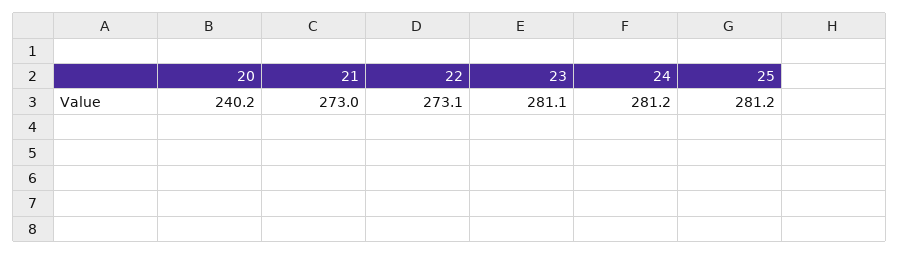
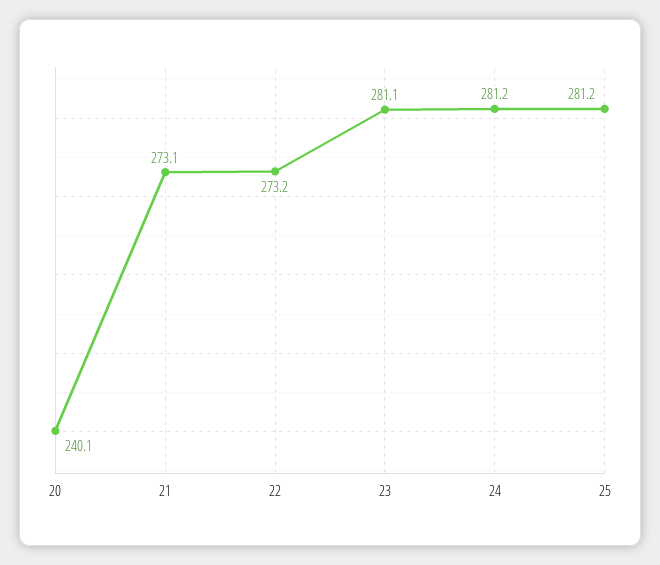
  {
-   "20": 240.2,
+   "20": 240.1,
-   "21": 273,
+   "21": 273.1,
-   "22": 273.1,
+   "22": 273.2,
    "23": 281.1,
    "24": 281.2,
    "25": 281.2
  }

